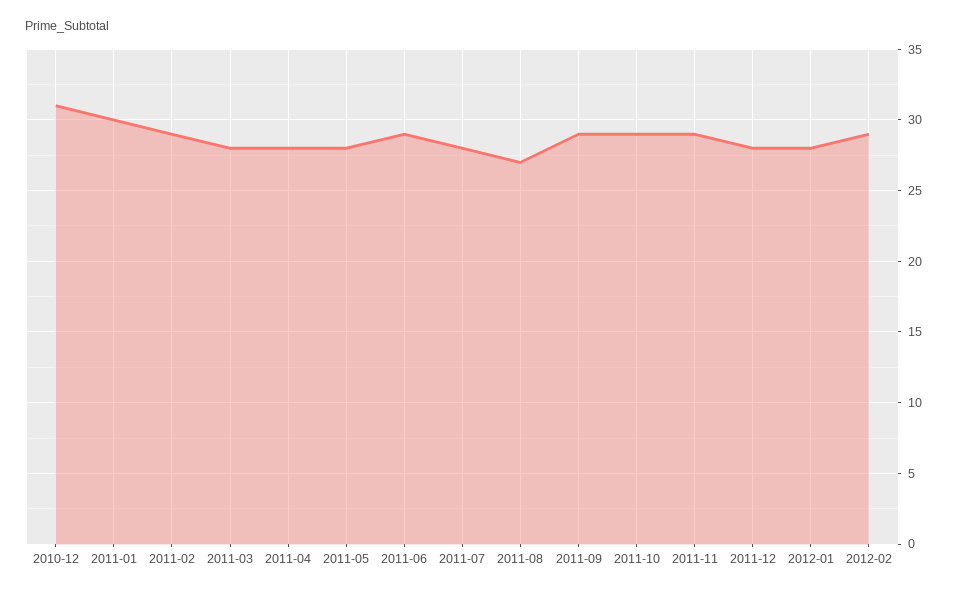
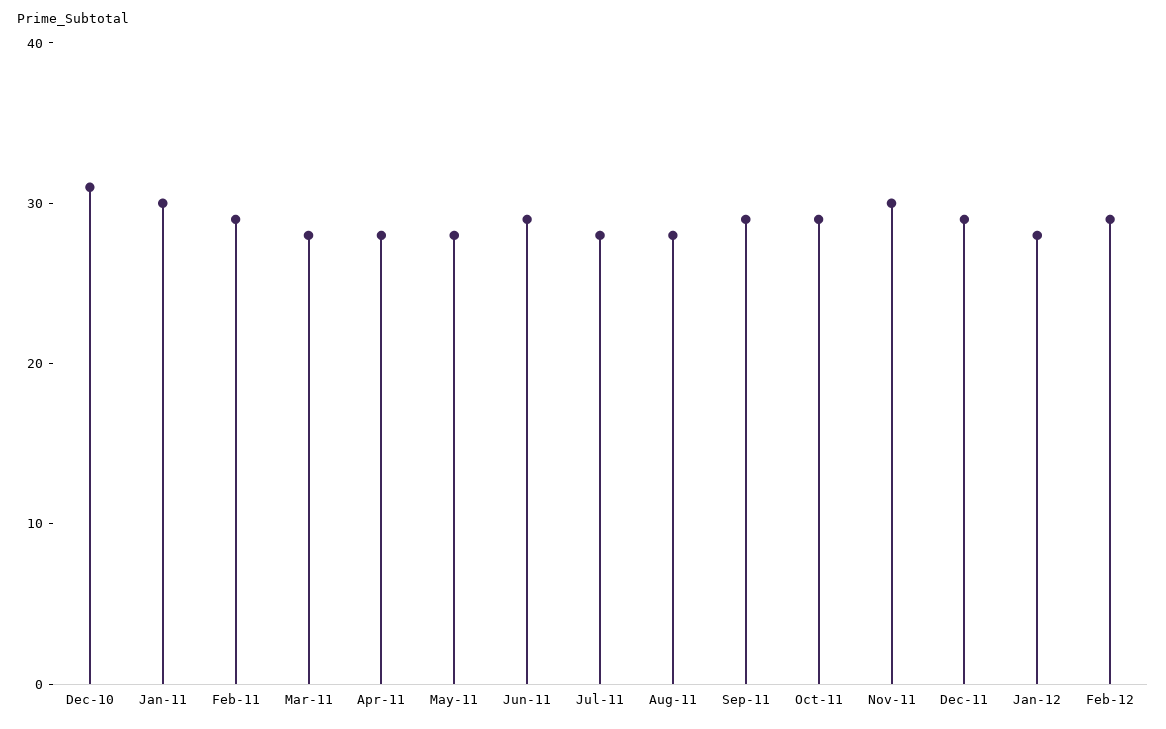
  {
    "2010-12": 31,
    "2011-01": 30,
    "2011-02": 29,
    "2011-03": 28,
    "2011-04": 28,
    "2011-05": 28,
    "2011-06": 29,
    "2011-07": 28,
-   "2011-08": 27,
+   "2011-08": 28,
    "2011-09": 29,
    "2011-10": 29,
-   "2011-11": 29,
+   "2011-11": 30,
-   "2011-12": 28,
+   "2011-12": 29,
    "2012-01": 28,
    "2012-02": 29
  }

